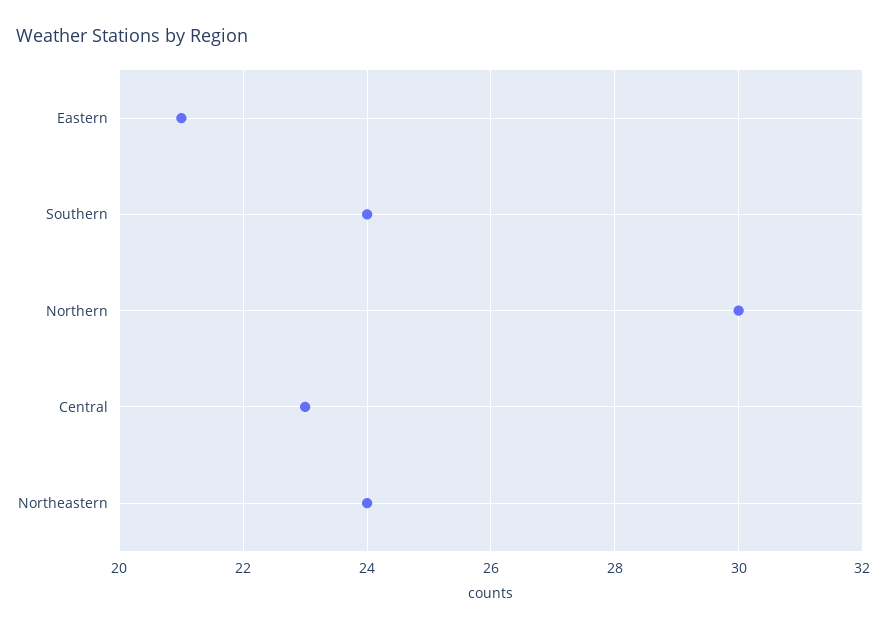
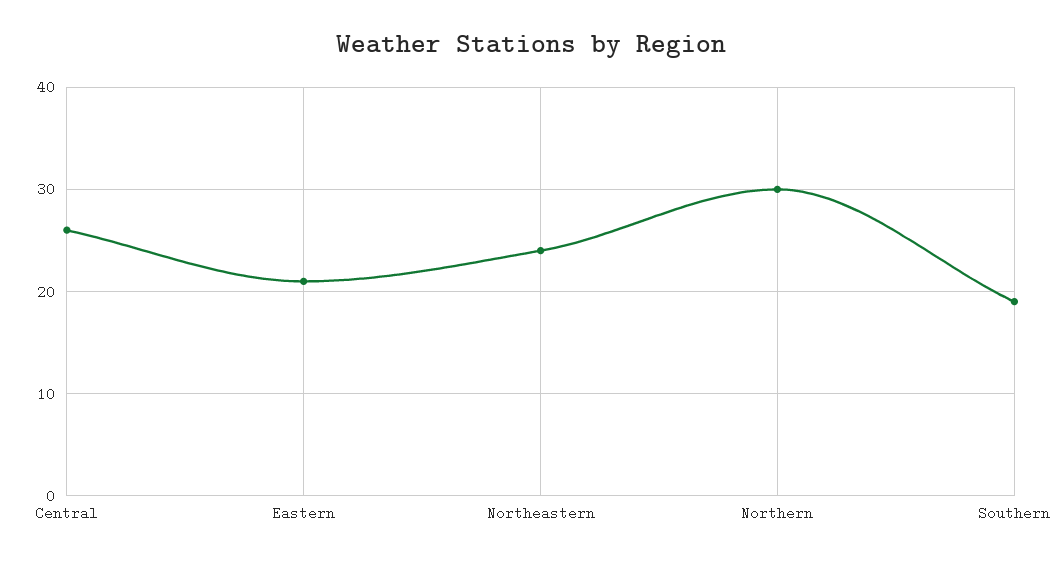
  {
    "Eastern": 21,
-   "Southern": 24,
+   "Southern": 19,
    "Northern": 30,
-   "Central": 23,
+   "Central": 26,
    "Northeastern": 24
  }

